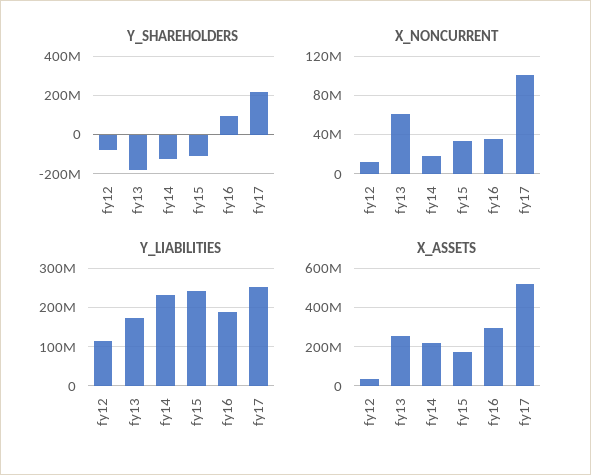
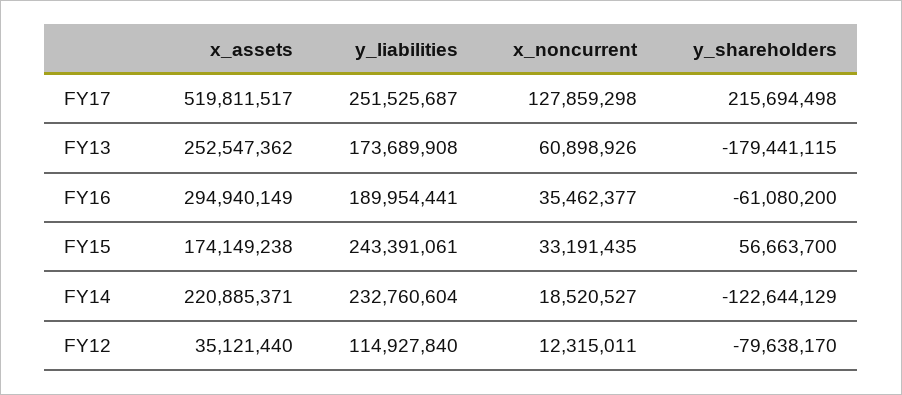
  {
    "Y_SHAREHOLDERS": {
      "fy12": -79638170,
      "fy13": -179441115,
      "fy14": -122644129,
-     "fy15": -100000000,
+     "fy15": 56663700,
-     "fy16": 100000000,
+     "fy16": -61080200,
      "fy17": 215694498
    },
    "X_NONCURRENT": {
      "fy12": 12315011,
      "fy13": 60898926,
      "fy14": 18520527,
      "fy15": 33191435,
      "fy16": 35462377,
-     "fy17": 100000000
+     "fy17": 127859298
    },
    "Y_LIABILITIES": {
      "fy12": 114927840,
      "fy13": 173689908,
      "fy14": 232760604,
      "fy15": 243391061,
      "fy16": 189954441,
      "fy17": 251525687
    },
    "X_ASSETS": {
      "fy12": 35121440,
      "fy13": 252547362,
      "fy14": 220885371,
      "fy15": 174149238,
      "fy16": 294940149,
      "fy17": 519811517
    }
  }

